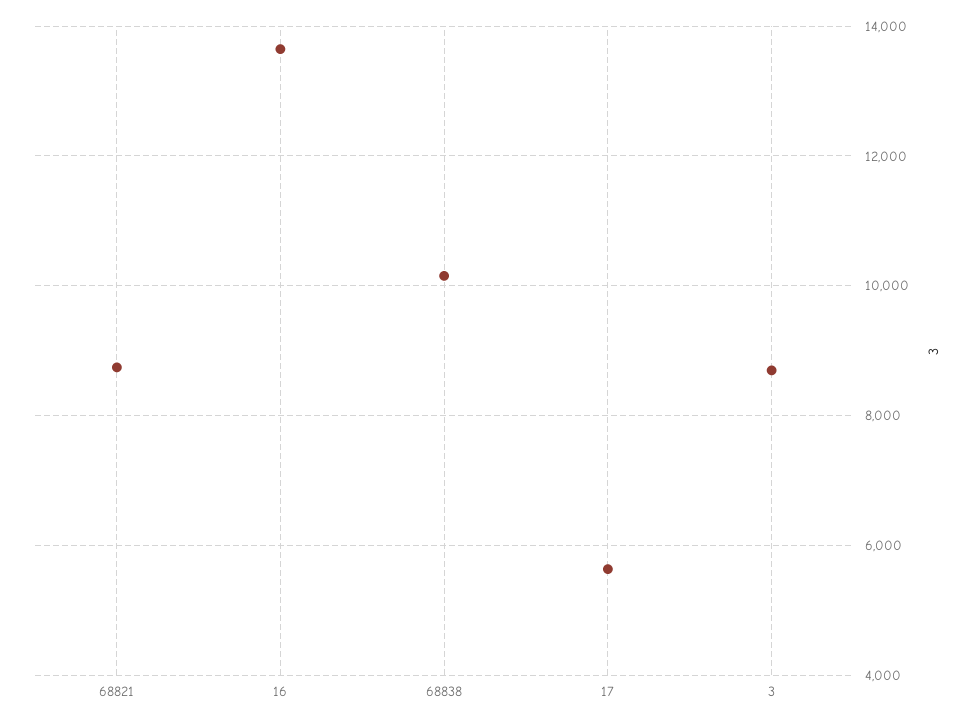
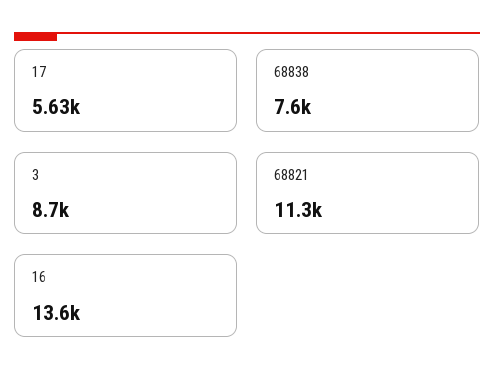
  {
-   "68821": 8800,
+   "68821": 11300,
    "16": 13600,
-   "68838": 10200,
+   "68838": 7600,
    "17": 5630,
    "3": 8700
  }

